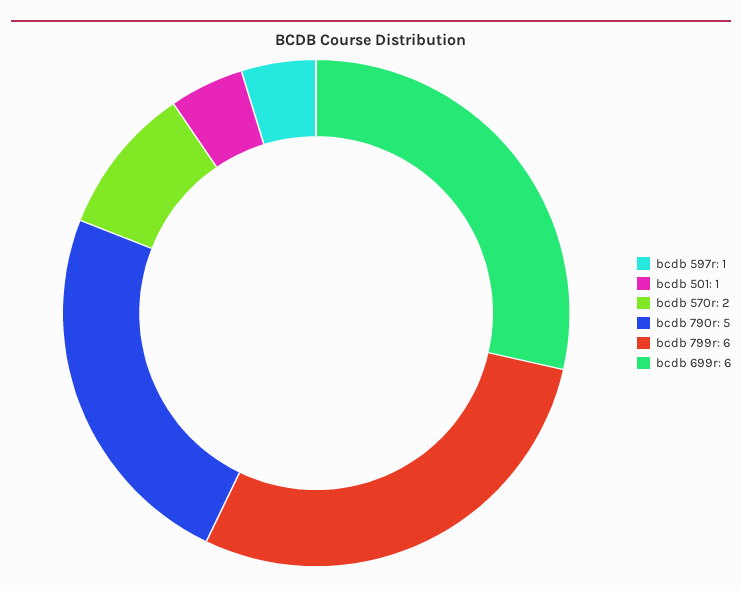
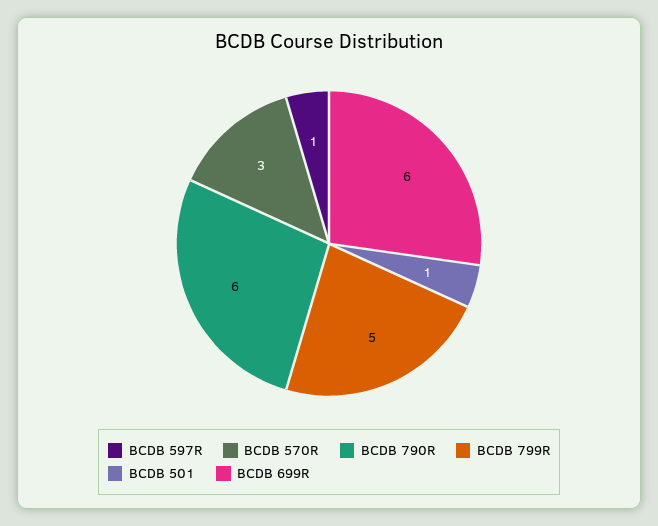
  {
    "bcdb 597r": 1,
    "bcdb 501": 1,
-   "bcdb 570r": 2,
+   "bcdb 570r": 3,
-   "bcdb 790r": 5,
+   "bcdb 790r": 6,
-   "bcdb 799r": 6,
+   "bcdb 799r": 5,
    "bcdb 699r": 6
  }

